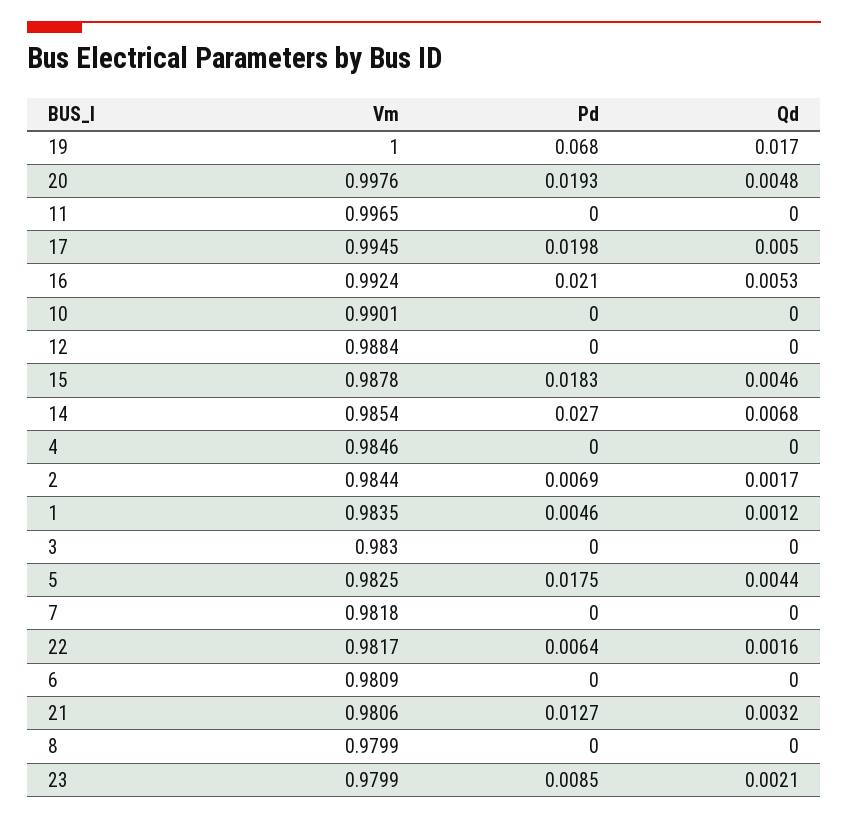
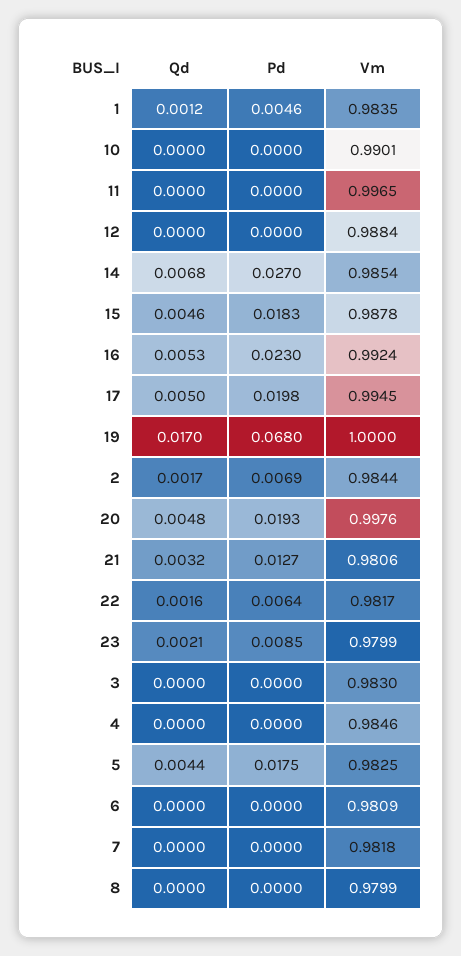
  {
    "Vm": {
      "19": 1,
      "20": 0.9976,
      "11": 0.9965,
      "17": 0.9945,
      "16": 0.9924,
      "10": 0.9901,
      "12": 0.9884,
      "15": 0.9878,
      "14": 0.9854,
      "4": 0.9846,
      "2": 0.9844,
      "1": 0.9835,
      "3": 0.983,
      "5": 0.9825,
      "7": 0.9818,
      "22": 0.9817,
      "6": 0.9809,
      "21": 0.9806,
      "8": 0.9799,
      "23": 0.9799
    },
    "Pd": {
      "19": 0.068,
      "20": 0.0193,
      "11": 0,
      "17": 0.0198,
-     "16": 0.021,
+     "16": 0.023,
      "10": 0,
      "12": 0,
      "15": 0.0183,
      "14": 0.027,
      "4": 0,
      "2": 0.0069,
      "1": 0.0046,
      "3": 0,
      "5": 0.0175,
      "7": 0,
      "22": 0.0064,
      "6": 0,
      "21": 0.0127,
      "8": 0,
      "23": 0.0085
    },
    "Qd": {
      "19": 0.017,
      "20": 0.0048,
      "11": 0,
      "17": 0.005,
      "16": 0.0053,
      "10": 0,
      "12": 0,
      "15": 0.0046,
      "14": 0.0068,
      "4": 0,
      "2": 0.0017,
      "1": 0.0012,
      "3": 0,
      "5": 0.0044,
      "7": 0,
      "22": 0.0016,
      "6": 0,
      "21": 0.0032,
      "8": 0,
      "23": 0.0021
    }
  }

